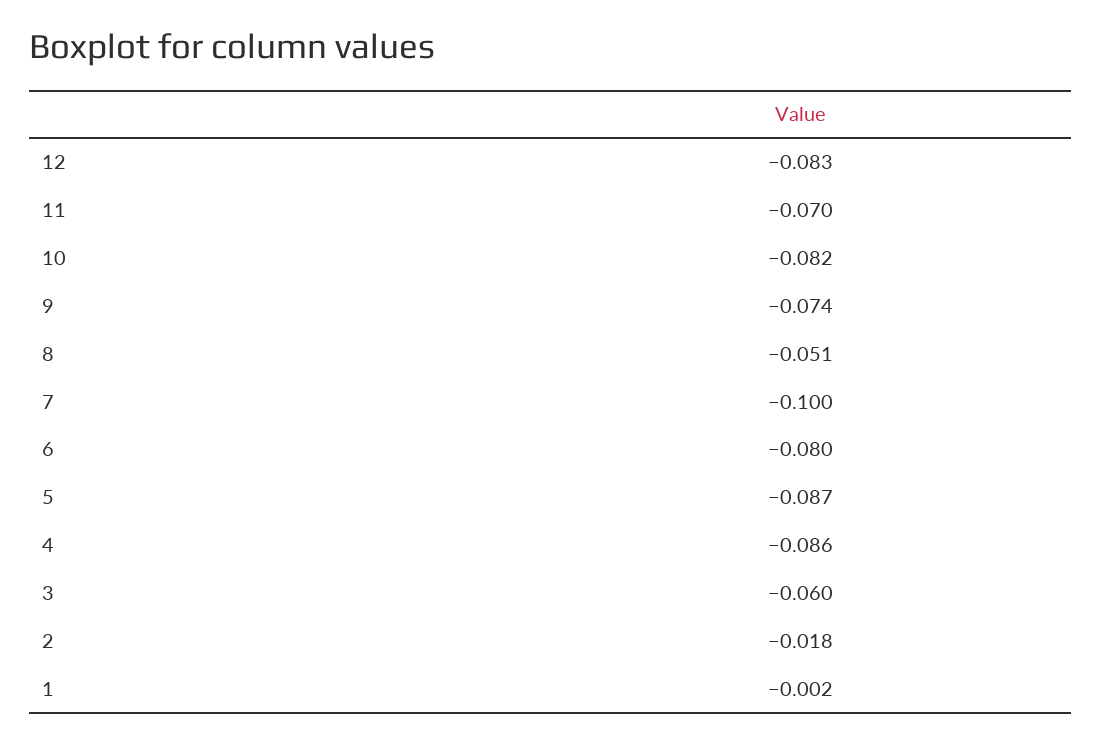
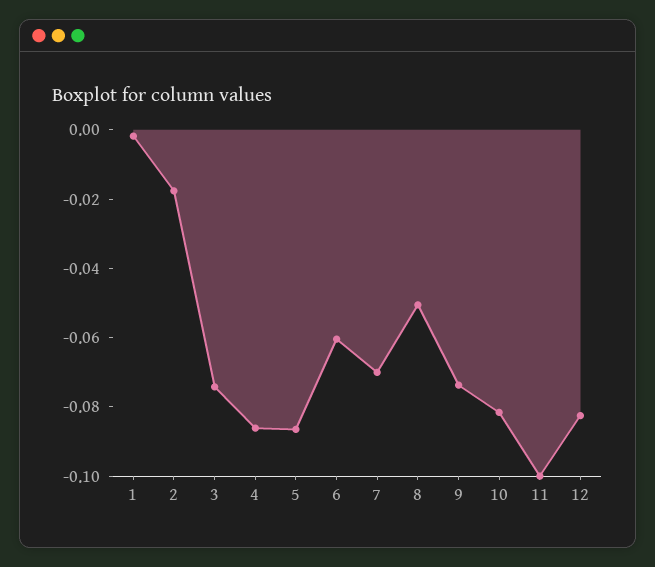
  {
    "12": -0.083,
-   "11": -0.07,
+   "11": -0.1,
    "10": -0.082,
    "9": -0.074,
    "8": -0.051,
-   "7": -0.1,
+   "7": -0.07,
-   "6": -0.08,
+   "6": -0.06,
    "5": -0.087,
    "4": -0.086,
-   "3": -0.06,
+   "3": -0.075,
    "2": -0.018,
    "1": -0.002
  }

